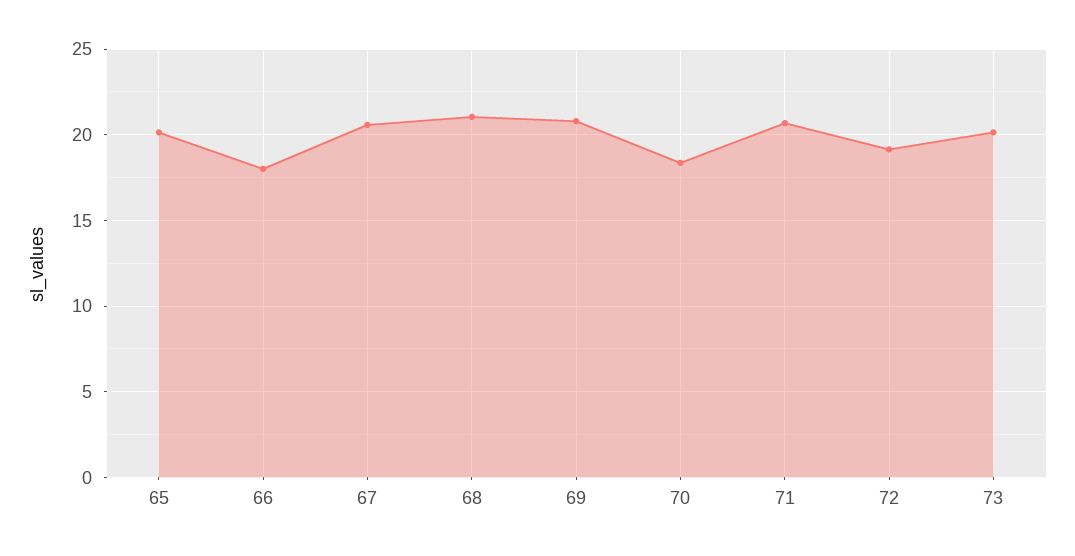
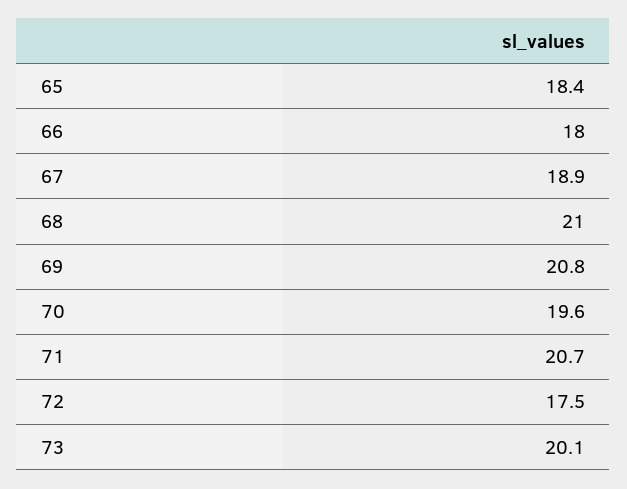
  {
-   "65": 20,
+   "65": 18.4,
    "66": 18,
-   "67": 20.5,
+   "67": 18.9,
    "68": 21,
    "69": 20.8,
-   "70": 18.5,
+   "70": 19.6,
    "71": 20.7,
-   "72": 19,
+   "72": 17.5,
    "73": 20.1
  }

